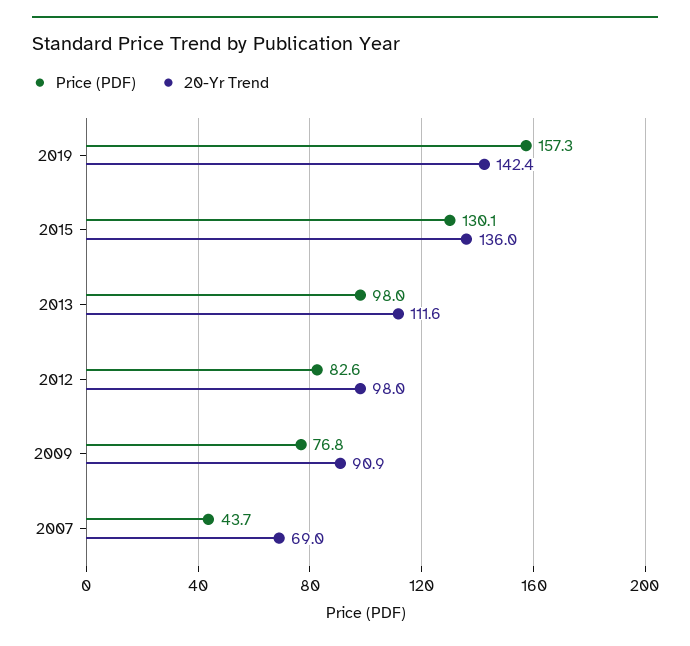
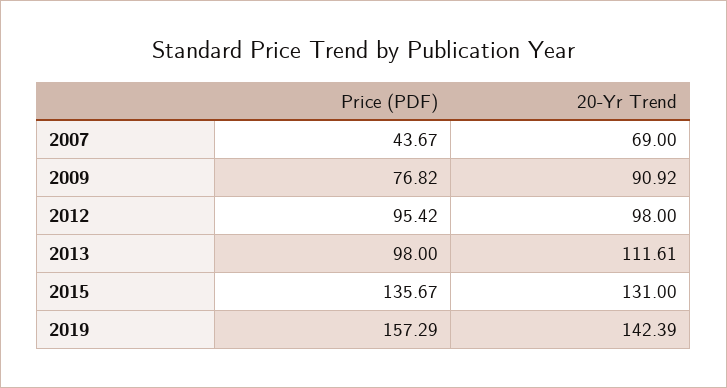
  {
    "Price (PDF)": {
      "2019": 157.29,
-     "2015": 130.1,
+     "2015": 135.67,
      "2013": 98,
-     "2012": 82.6,
+     "2012": 95.42,
      "2009": 76.82,
      "2007": 43.67
    },
    "20-Yr Trend": {
      "2019": 142.39,
-     "2015": 136,
+     "2015": 131,
      "2013": 111.61,
      "2012": 98,
      "2009": 90.92,
      "2007": 69
    }
  }

